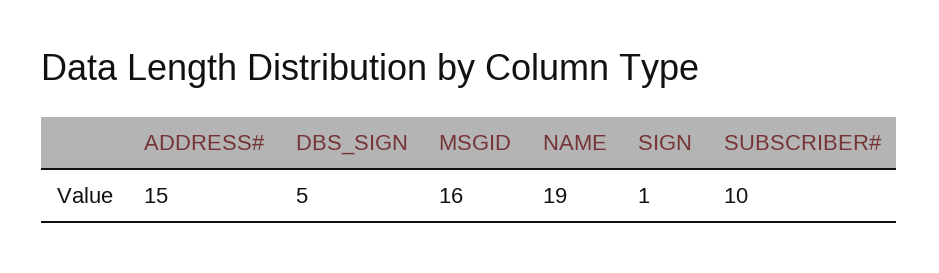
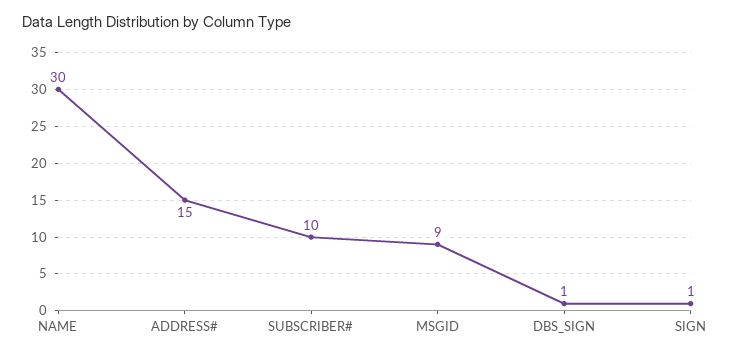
  {
    "ADDRESS#": 15,
-   "DBS_SIGN": 5,
+   "DBS_SIGN": 1,
-   "MSGID": 16,
+   "MSGID": 9,
-   "NAME": 19,
+   "NAME": 30,
    "SIGN": 1,
    "SUBSCRIBER#": 10
  }

